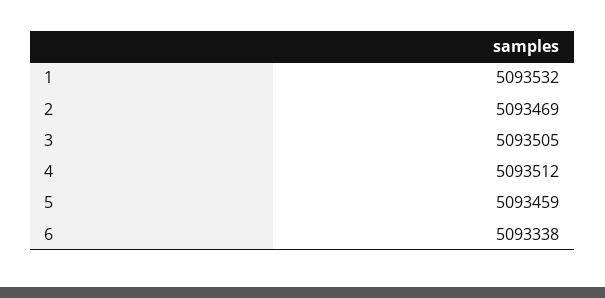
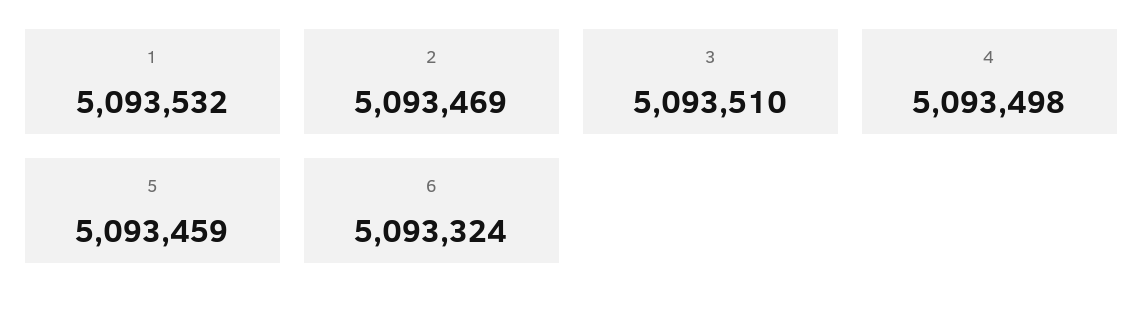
  {
    "1": 5093532,
    "2": 5093469,
-   "3": 5093505,
+   "3": 5093510,
-   "4": 5093512,
+   "4": 5093498,
    "5": 5093459,
-   "6": 5093338
+   "6": 5093324
  }

